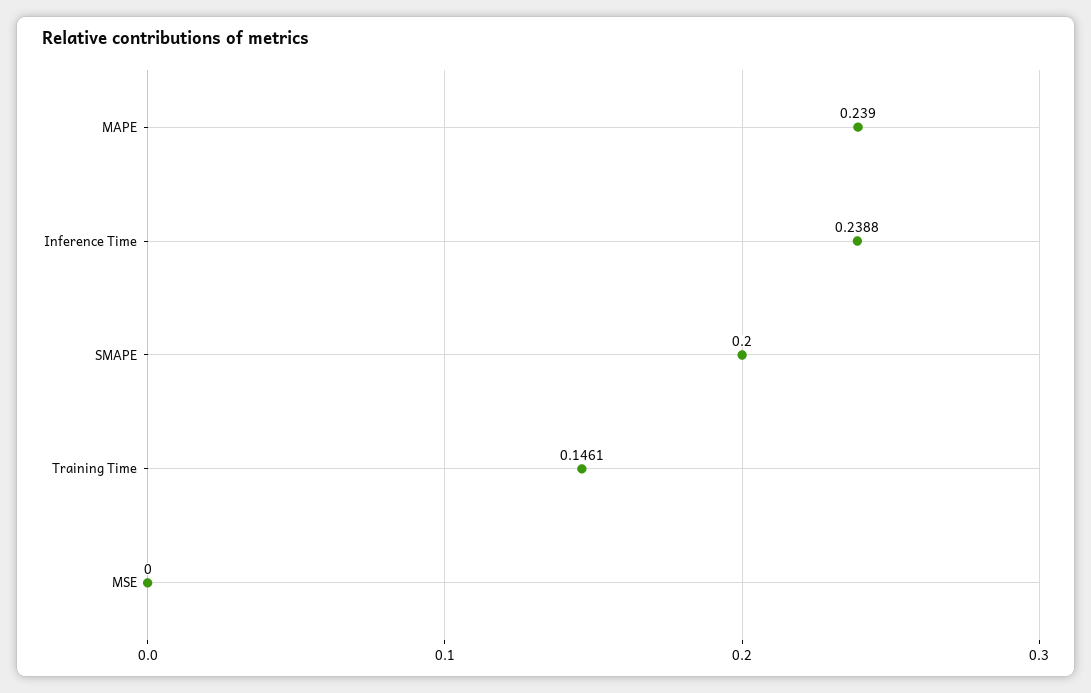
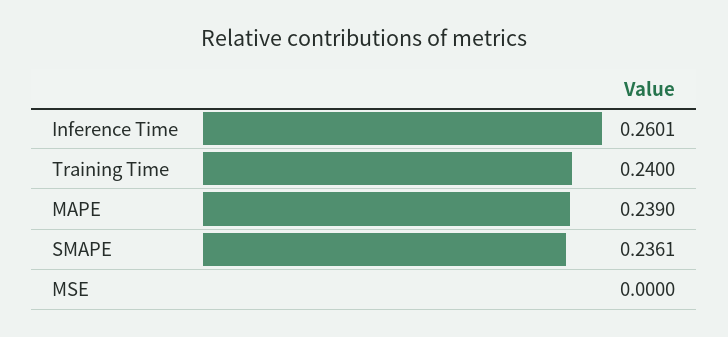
  {
    "MAPE": 0.239,
-   "Inference Time": 0.2388,
+   "Inference Time": 0.2601,
-   "SMAPE": 0.2,
+   "SMAPE": 0.2361,
-   "Training Time": 0.1461,
+   "Training Time": 0.24,
    "MSE": 0
  }

